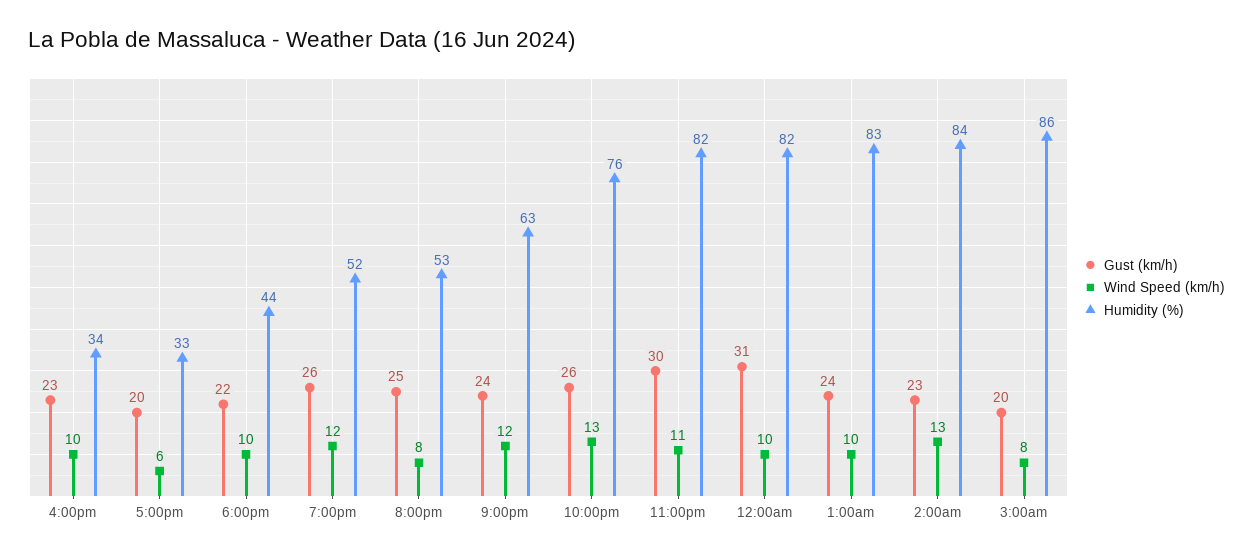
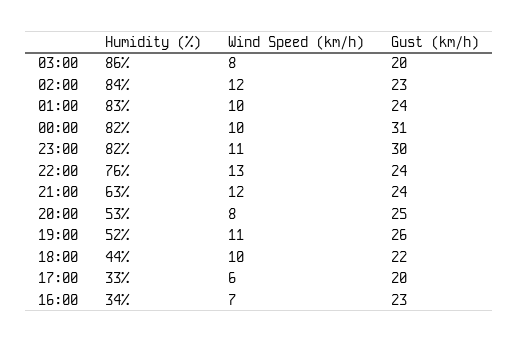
  {
    "Gust (km/h)": {
      "4:00pm": 23,
      "5:00pm": 20,
      "6:00pm": 22,
      "7:00pm": 26,
      "8:00pm": 25,
      "9:00pm": 24,
-     "10:00pm": 26,
+     "10:00pm": 24,
      "11:00pm": 30,
      "12:00am": 31,
      "1:00am": 24,
      "2:00am": 23,
      "3:00am": 20
    },
    "Wind Speed (km/h)": {
-     "4:00pm": 10,
+     "4:00pm": 7,
      "5:00pm": 6,
      "6:00pm": 10,
-     "7:00pm": 12,
+     "7:00pm": 11,
      "8:00pm": 8,
      "9:00pm": 12,
      "10:00pm": 13,
      "11:00pm": 11,
      "12:00am": 10,
      "1:00am": 10,
-     "2:00am": 13,
+     "2:00am": 12,
      "3:00am": 8
    },
    "Humidity (%)": {
      "4:00pm": 34,
      "5:00pm": 33,
      "6:00pm": 44,
      "7:00pm": 52,
      "8:00pm": 53,
      "9:00pm": 63,
      "10:00pm": 76,
      "11:00pm": 82,
      "12:00am": 82,
      "1:00am": 83,
      "2:00am": 84,
      "3:00am": 86
    }
  }

